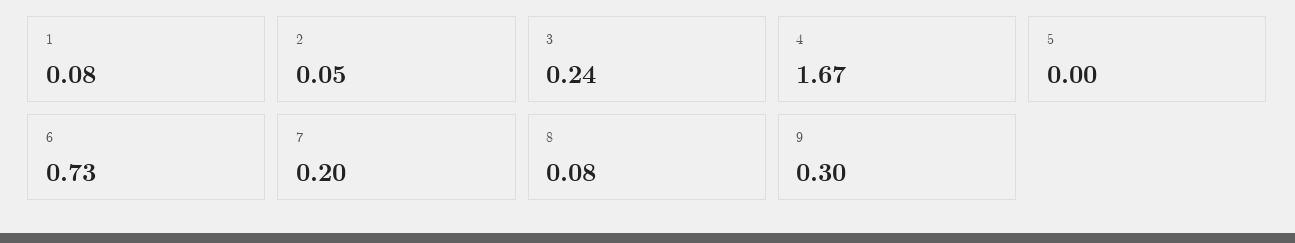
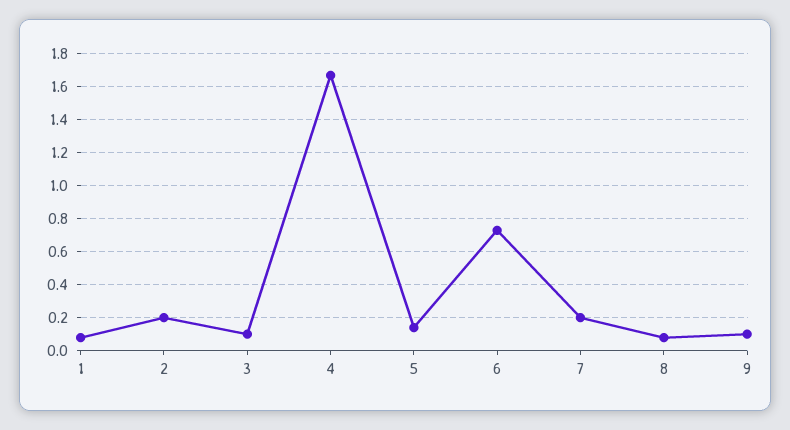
  {
    "1": 0.08,
-   "2": 0.05,
+   "2": 0.2,
-   "3": 0.24,
+   "3": 0.1,
    "4": 1.67,
-   "5": 0,
+   "5": 0.15,
    "6": 0.73,
    "7": 0.2,
    "8": 0.08,
-   "9": 0.3
+   "9": 0.1
  }

